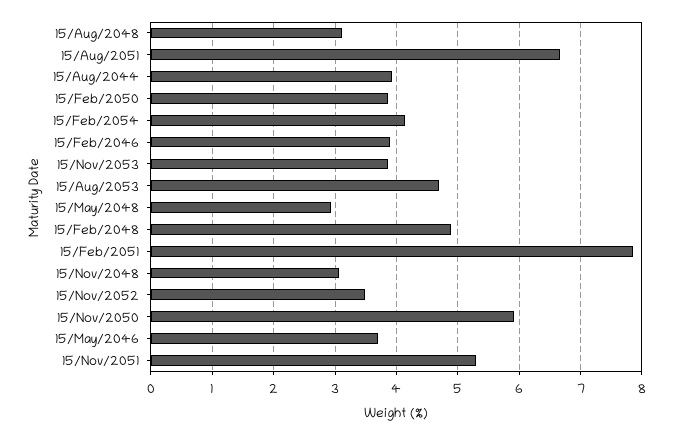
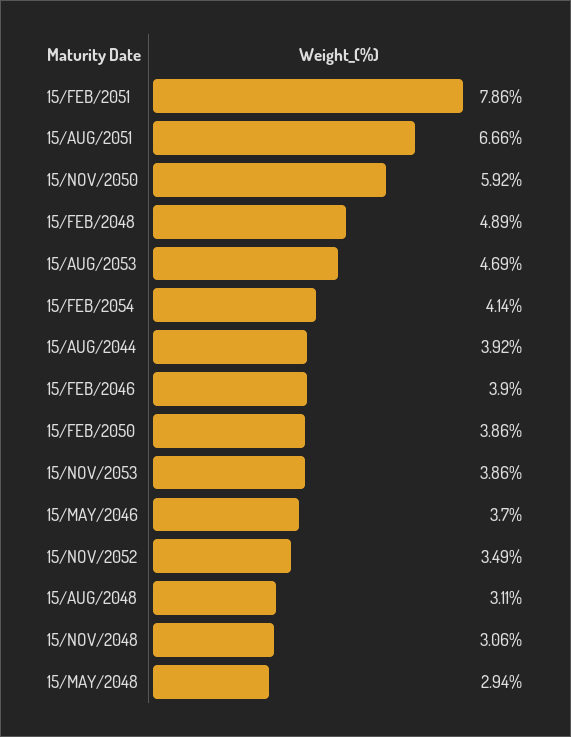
  {
    "15/Aug/2048": 3.11,
    "15/Aug/2051": 6.66,
    "15/Aug/2044": 3.92,
    "15/Feb/2050": 3.86,
    "15/Feb/2054": 4.14,
    "15/Feb/2046": 3.9,
    "15/Nov/2053": 3.86,
    "15/Aug/2053": 4.69,
    "15/May/2048": 2.94,
    "15/Feb/2048": 4.89,
    "15/Feb/2051": 7.86,
    "15/Nov/2048": 3.06,
    "15/Nov/2052": 3.49,
    "15/Nov/2050": 5.92,
-   "15/May/2046": 3.7,
+   "15/May/2046": 3.7
-   "15/Nov/2051": 5.3
  }

